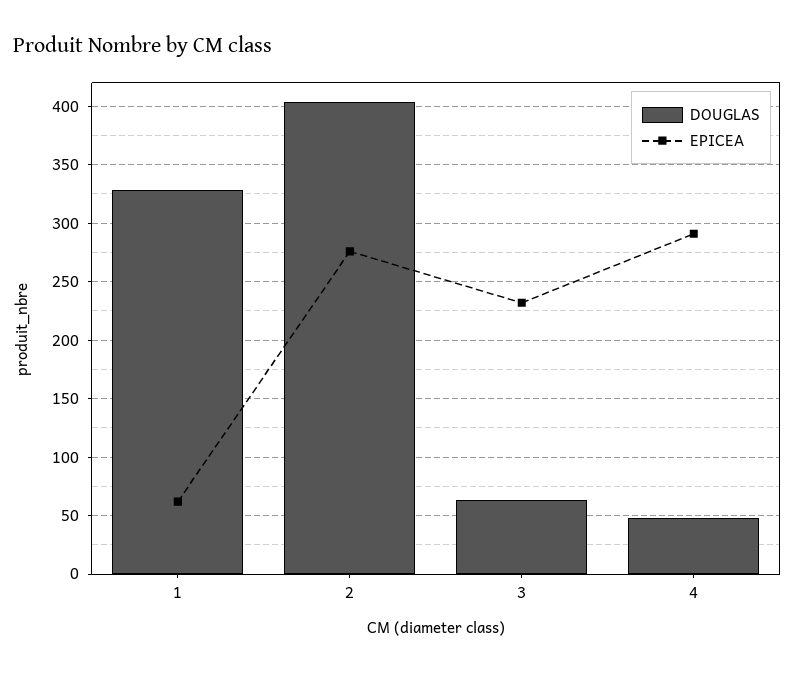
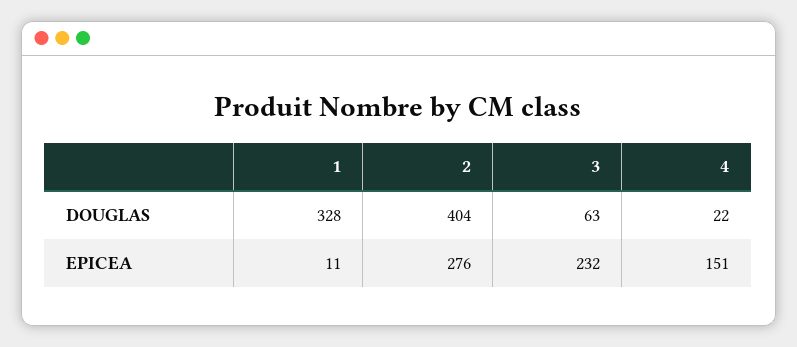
  {
    "DOUGLAS": {
      "1": 328,
      "2": 404,
      "3": 63,
-     "4": 50
+     "4": 22
    },
    "EPICEA": {
-     "1": 60,
+     "1": 11,
      "2": 276,
      "3": 232,
-     "4": 290
+     "4": 151
    }
  }

